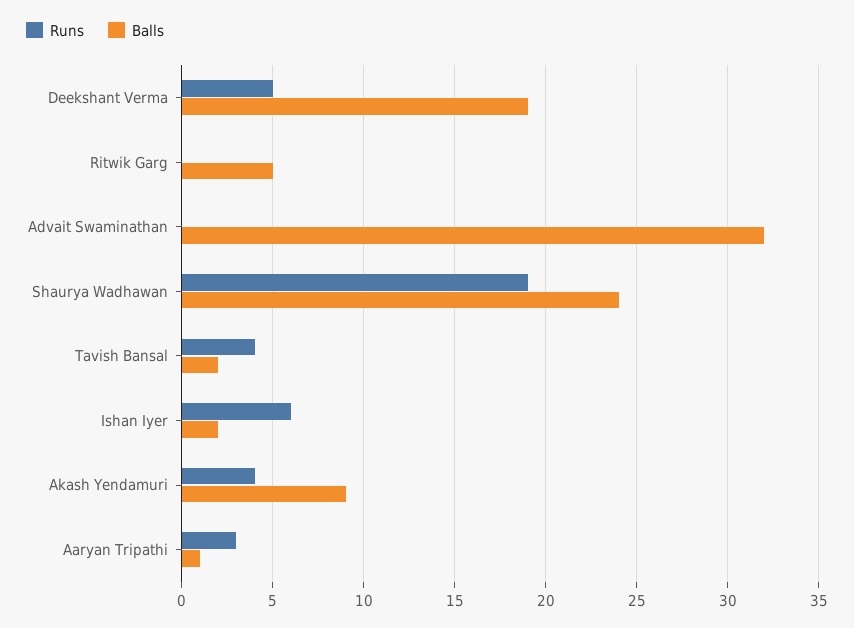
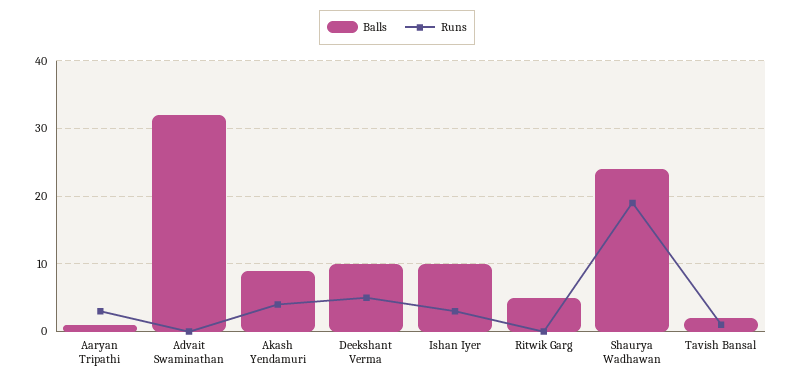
  {
    "Runs": {
      "Deekshant Verma": 5,
      "Ritwik Garg": 0,
      "Advait Swaminathan": 0,
      "Shaurya Wadhawan": 19,
-     "Tavish Bansal": 4,
+     "Tavish Bansal": 1,
-     "Ishan Iyer": 6,
+     "Ishan Iyer": 3,
      "Akash Yendamuri": 4,
      "Aaryan Tripathi": 3
    },
    "Balls": {
-     "Deekshant Verma": 19,
+     "Deekshant Verma": 10,
      "Ritwik Garg": 5,
      "Advait Swaminathan": 32,
      "Shaurya Wadhawan": 24,
      "Tavish Bansal": 2,
-     "Ishan Iyer": 2,
+     "Ishan Iyer": 10,
      "Akash Yendamuri": 9,
      "Aaryan Tripathi": 1
    }
  }

